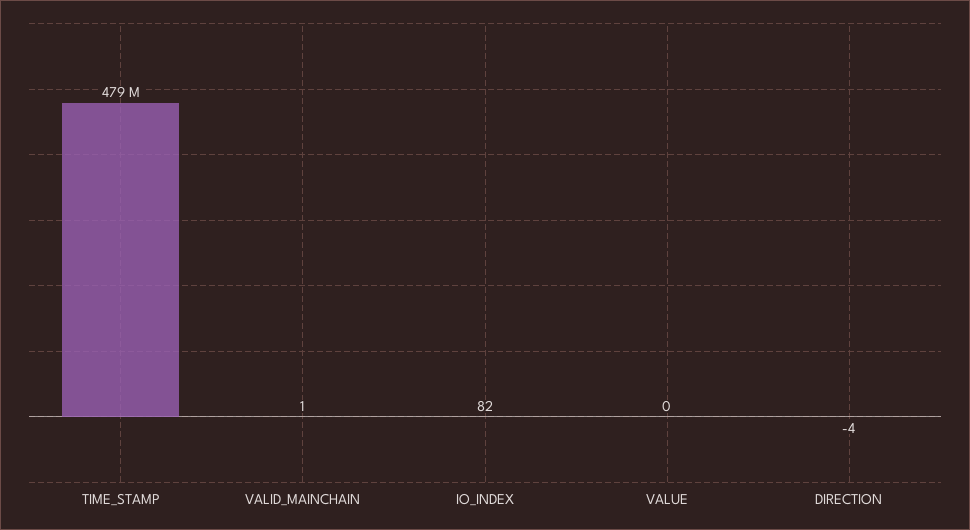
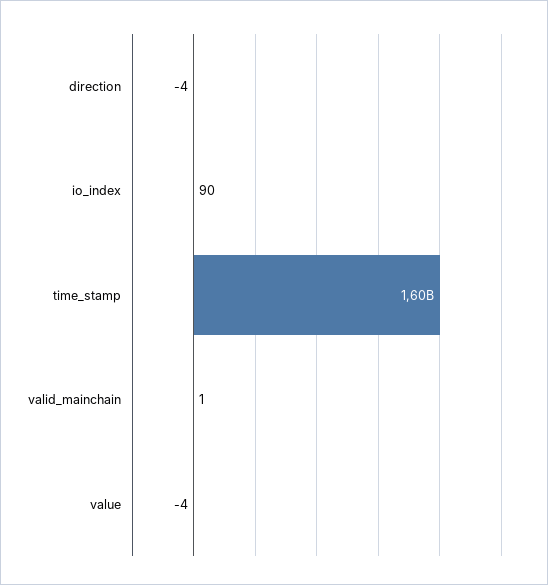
  {
-   "TIME_STAMP": 479000000,
+   "TIME_STAMP": 1600000000,
    "VALID_MAINCHAIN": 1,
-   "IO_INDEX": 82,
+   "IO_INDEX": 90,
-   "VALUE": 0,
+   "VALUE": -4,
    "DIRECTION": -4
  }

